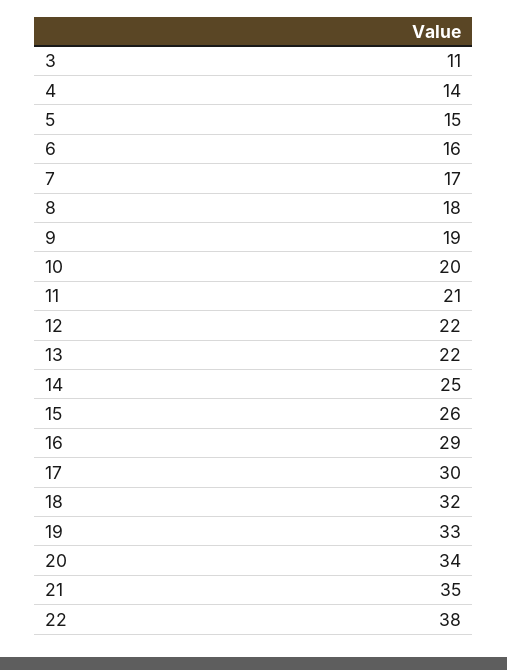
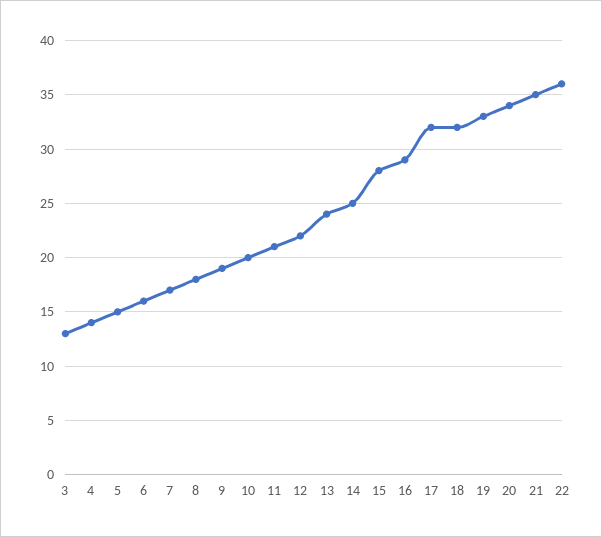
  {
-   "3": 11,
+   "3": 13,
    "4": 14,
    "5": 15,
    "6": 16,
    "7": 17,
    "8": 18,
    "9": 19,
    "10": 20,
    "11": 21,
    "12": 22,
-   "13": 22,
+   "13": 24,
    "14": 25,
-   "15": 26,
+   "15": 28,
    "16": 29,
-   "17": 30,
+   "17": 32,
    "18": 32,
    "19": 33,
    "20": 34,
    "21": 35,
-   "22": 38
+   "22": 36
  }

